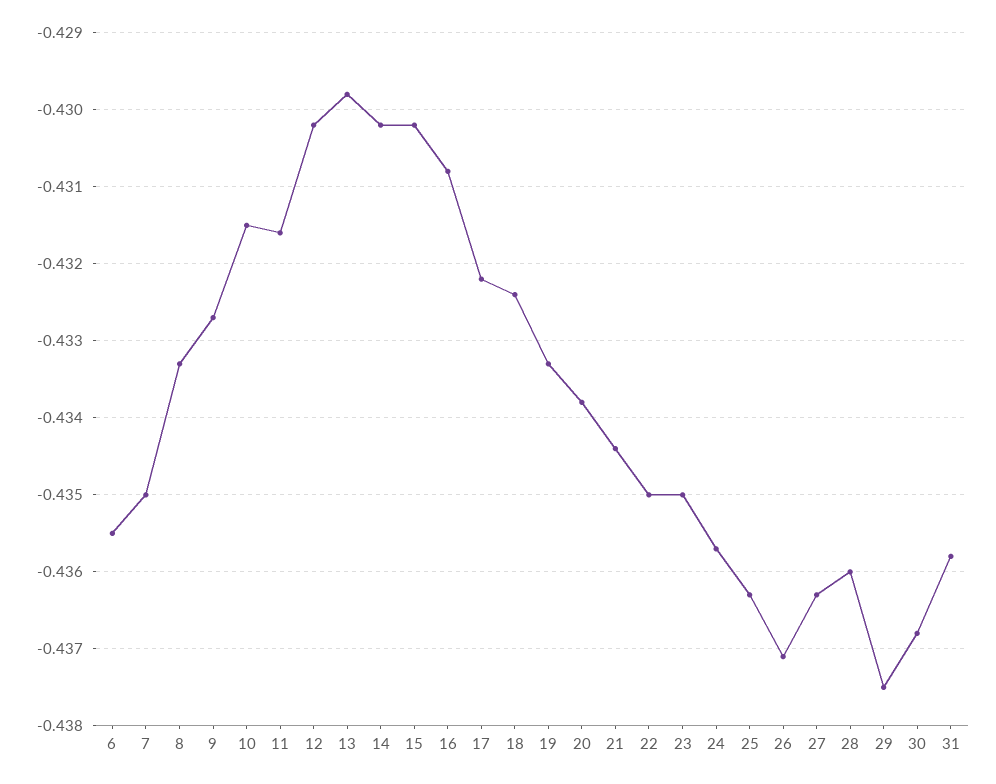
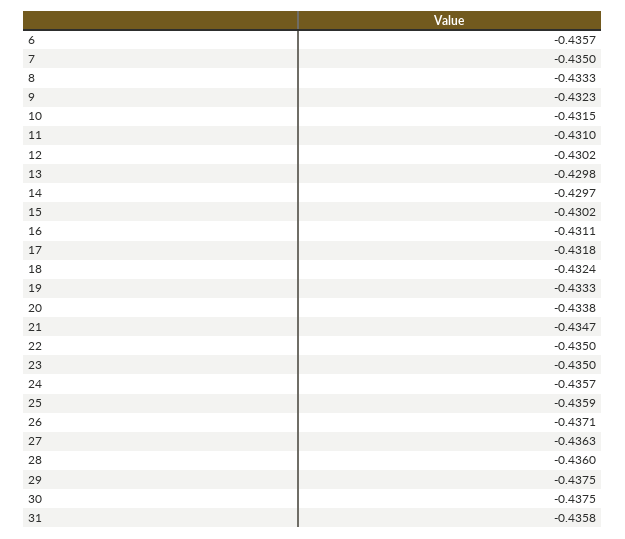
  {
-   "6": -0.4355,
+   "6": -0.4357,
    "7": -0.435,
    "8": -0.4333,
-   "9": -0.4327,
+   "9": -0.4323,
    "10": -0.4315,
-   "11": -0.4316,
+   "11": -0.431,
    "12": -0.4302,
    "13": -0.4298,
-   "14": -0.4302,
+   "14": -0.4297,
    "15": -0.4302,
-   "16": -0.4308,
+   "16": -0.4311,
-   "17": -0.4322,
+   "17": -0.4318,
    "18": -0.4324,
    "19": -0.4333,
    "20": -0.4338,
-   "21": -0.4344,
+   "21": -0.4347,
    "22": -0.435,
    "23": -0.435,
    "24": -0.4357,
-   "25": -0.4363,
+   "25": -0.4359,
    "26": -0.4371,
    "27": -0.4363,
    "28": -0.436,
    "29": -0.4375,
-   "30": -0.4368,
+   "30": -0.4375,
    "31": -0.4358
  }

